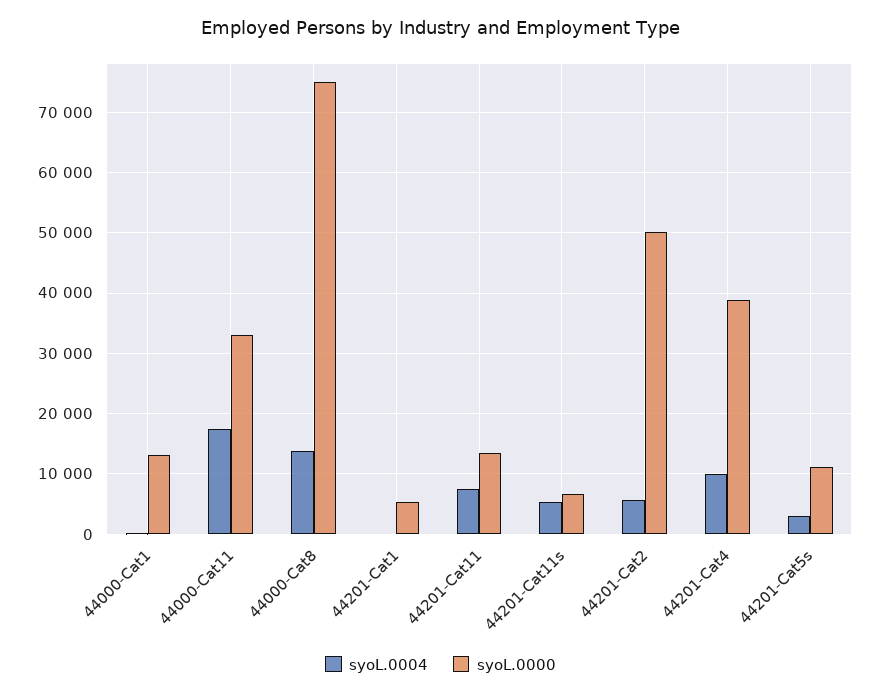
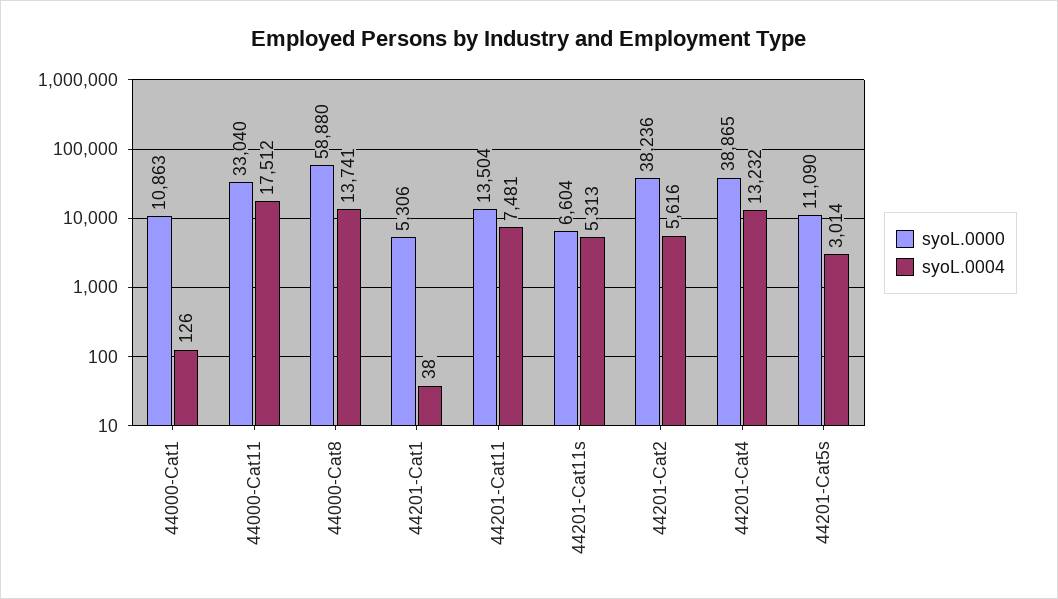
  {
    "syoL.0004": {
      "44000-Cat1": 126,
      "44000-Cat11": 17512,
      "44000-Cat8": 13741,
      "44201-Cat1": 38,
      "44201-Cat11": 7481,
      "44201-Cat11s": 5313,
      "44201-Cat2": 5616,
-     "44201-Cat4": 10000,
+     "44201-Cat4": 13232,
      "44201-Cat5s": 3014
    },
    "syoL.0000": {
-     "44000-Cat1": 13000,
+     "44000-Cat1": 10863,
      "44000-Cat11": 33040,
-     "44000-Cat8": 75000,
+     "44000-Cat8": 58880,
      "44201-Cat1": 5306,
      "44201-Cat11": 13504,
      "44201-Cat11s": 6604,
-     "44201-Cat2": 50000,
+     "44201-Cat2": 38236,
      "44201-Cat4": 38865,
      "44201-Cat5s": 11090
    }
  }

